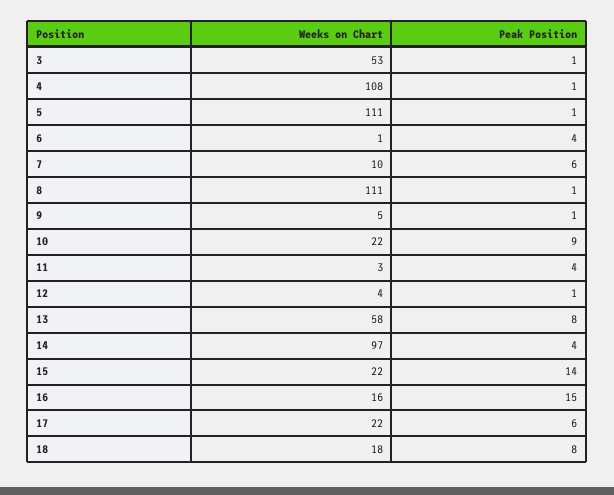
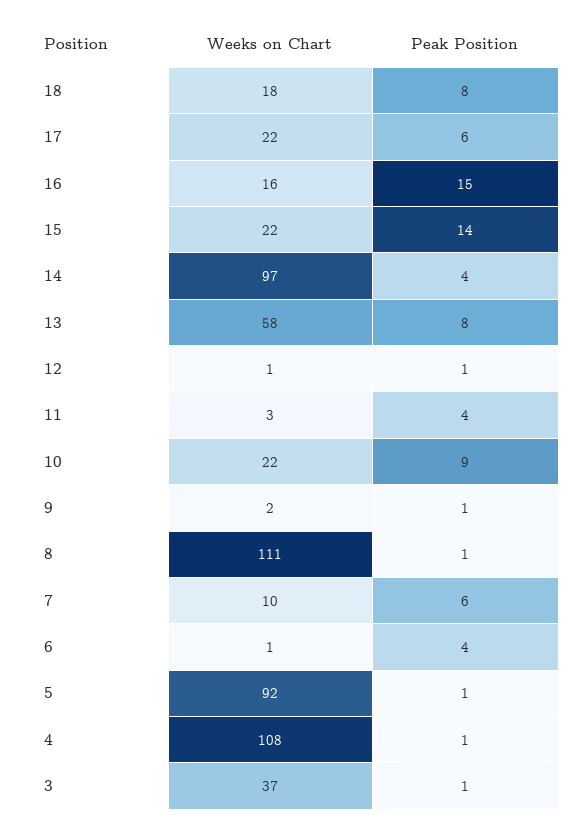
  {
    "Weeks on Chart": {
-     "3": 53,
+     "3": 37,
      "4": 108,
-     "5": 111,
+     "5": 92,
      "6": 1,
      "7": 10,
      "8": 111,
-     "9": 5,
+     "9": 2,
      "10": 22,
      "11": 3,
-     "12": 4,
+     "12": 1,
      "13": 58,
      "14": 97,
      "15": 22,
      "16": 16,
      "17": 22,
      "18": 18
    },
    "Peak Position": {
      "3": 1,
      "4": 1,
      "5": 1,
      "6": 4,
      "7": 6,
      "8": 1,
      "9": 1,
      "10": 9,
      "11": 4,
      "12": 1,
      "13": 8,
      "14": 4,
      "15": 14,
      "16": 15,
      "17": 6,
      "18": 8
    }
  }

